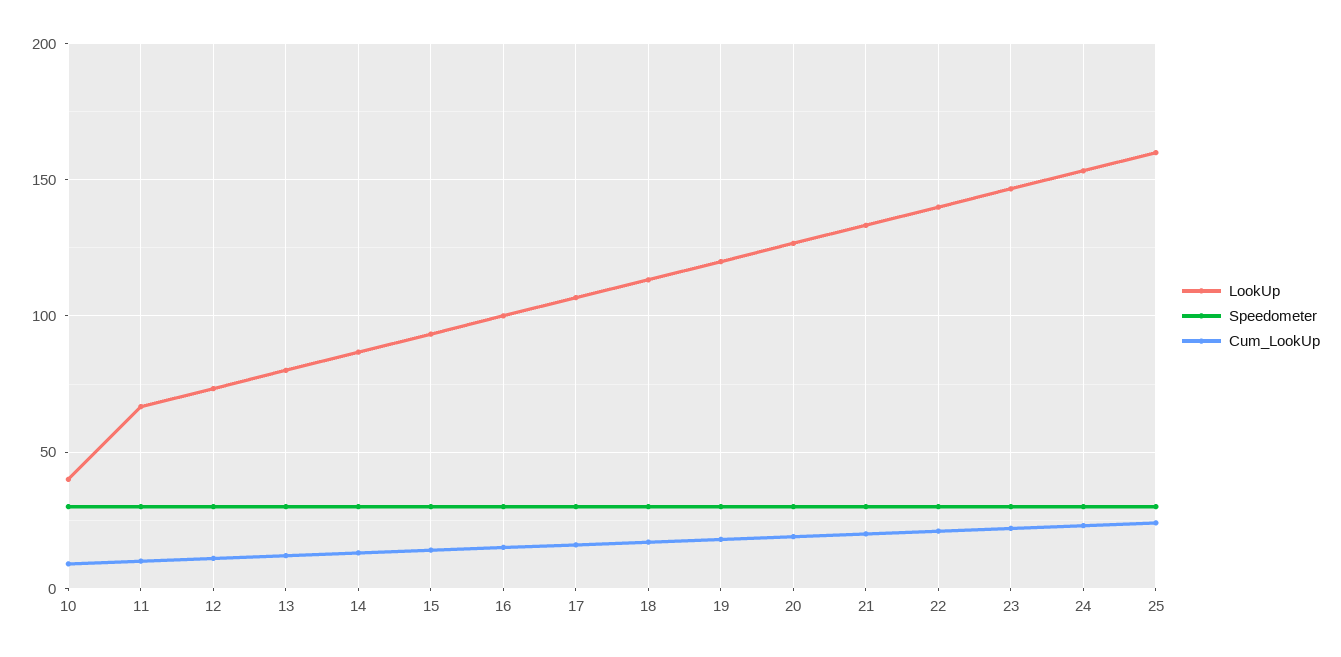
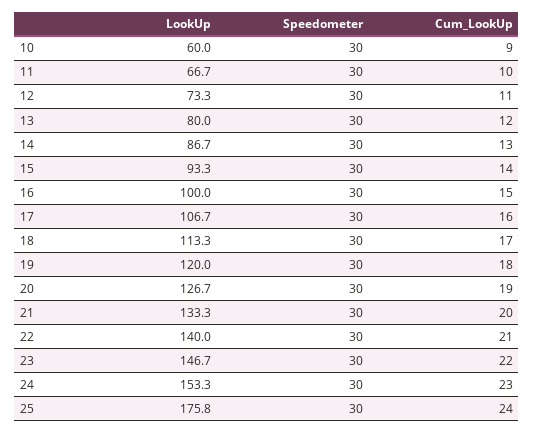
  {
    "LookUp": {
-     "10": 40,
+     "10": 60,
      "11": 66.7,
      "12": 73.3,
      "13": 80,
      "14": 86.7,
      "15": 93.3,
      "16": 100,
      "17": 106.7,
      "18": 113.3,
      "19": 120,
      "20": 126.7,
      "21": 133.3,
      "22": 140,
      "23": 146.7,
      "24": 153.3,
-     "25": 160
+     "25": 175.8
    },
    "Speedometer": {
      "10": 30,
      "11": 30,
      "12": 30,
      "13": 30,
      "14": 30,
      "15": 30,
      "16": 30,
      "17": 30,
      "18": 30,
      "19": 30,
      "20": 30,
      "21": 30,
      "22": 30,
      "23": 30,
      "24": 30,
      "25": 30
    },
    "Cum_LookUp": {
      "10": 9,
      "11": 10,
      "12": 11,
      "13": 12,
      "14": 13,
      "15": 14,
      "16": 15,
      "17": 16,
      "18": 17,
      "19": 18,
      "20": 19,
      "21": 20,
      "22": 21,
      "23": 22,
      "24": 23,
      "25": 24
    }
  }

